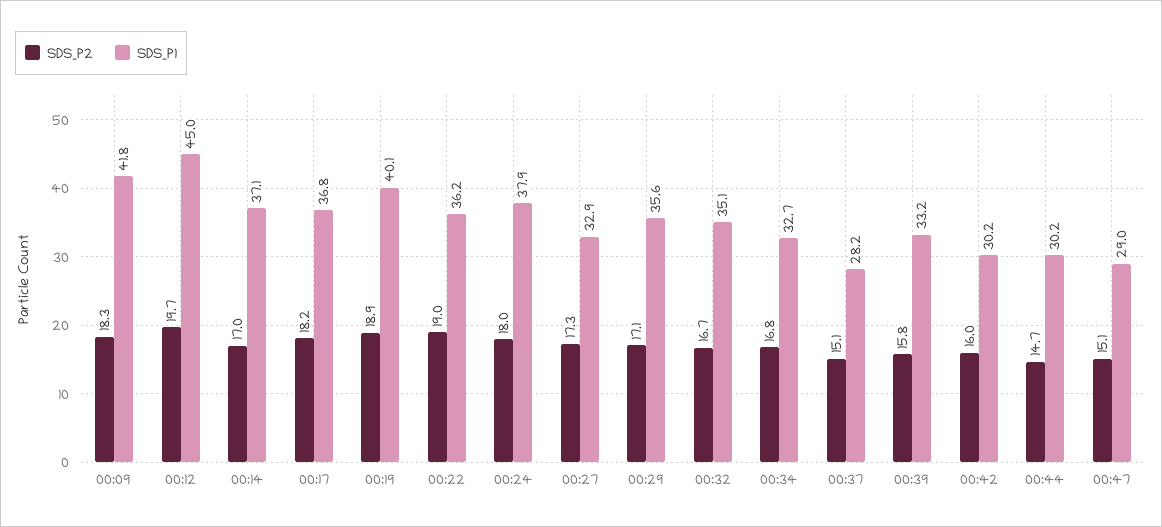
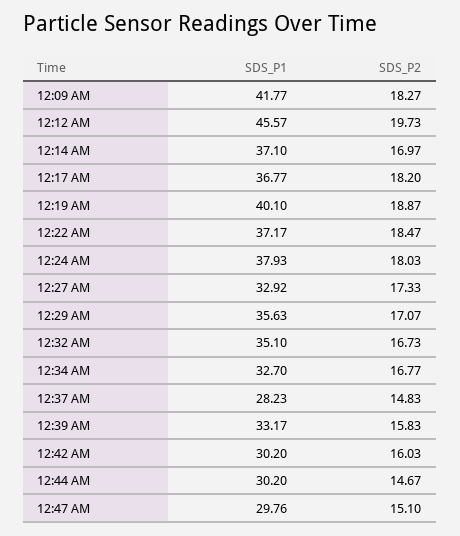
  {
    "SDS_P2": {
      "00:09": 18.27,
      "00:12": 19.73,
      "00:14": 16.97,
      "00:17": 18.2,
      "00:19": 18.87,
-     "00:22": 19,
+     "00:22": 18.47,
      "00:24": 18.03,
      "00:27": 17.33,
      "00:29": 17.07,
      "00:32": 16.73,
      "00:34": 16.77,
-     "00:37": 15.1,
+     "00:37": 14.83,
      "00:39": 15.83,
      "00:42": 16.03,
      "00:44": 14.67,
      "00:47": 15.1
    },
    "SDS_P1": {
      "00:09": 41.77,
-     "00:12": 45,
+     "00:12": 45.57,
      "00:14": 37.1,
      "00:17": 36.77,
      "00:19": 40.1,
-     "00:22": 36.2,
+     "00:22": 37.17,
      "00:24": 37.93,
      "00:27": 32.92,
      "00:29": 35.63,
      "00:32": 35.1,
      "00:34": 32.7,
      "00:37": 28.23,
      "00:39": 33.17,
      "00:42": 30.2,
      "00:44": 30.2,
-     "00:47": 29
+     "00:47": 29.76
    }
  }

